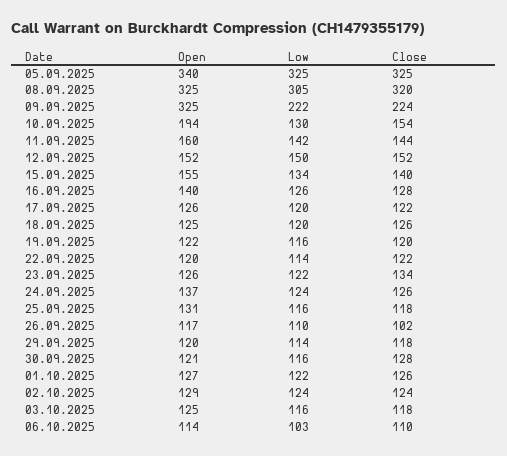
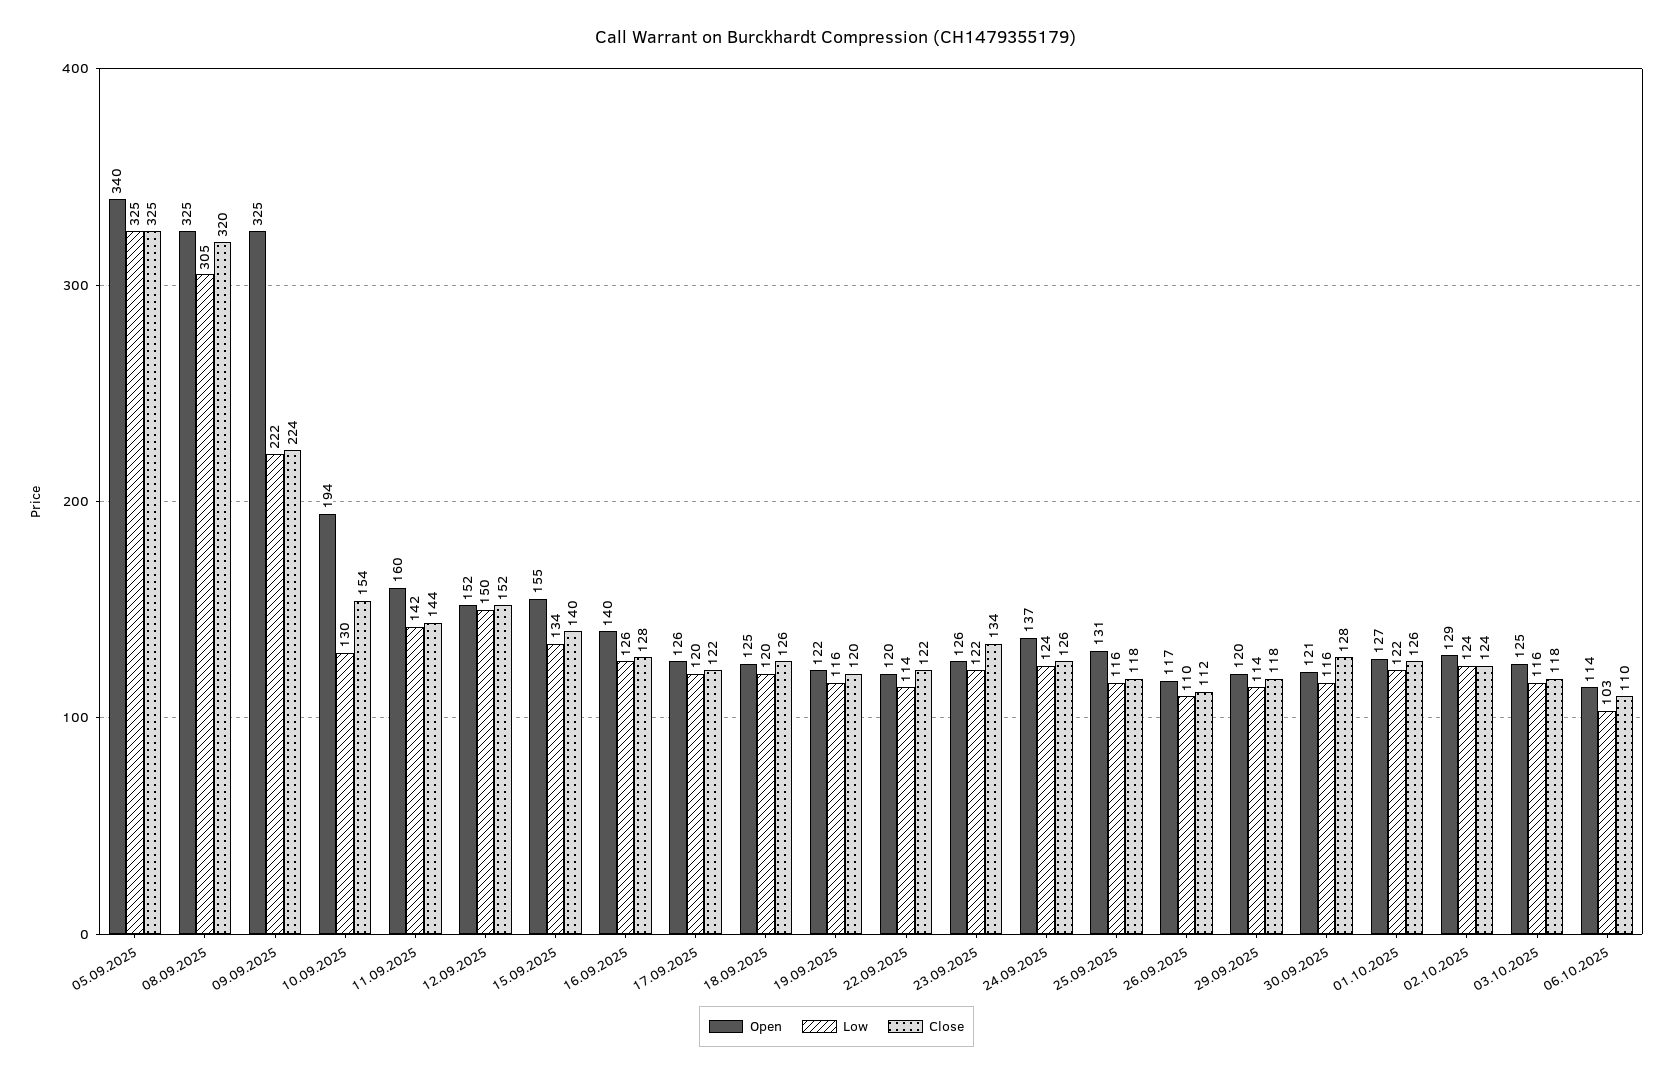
  {
    "Open": {
      "05.09.2025": 340,
      "08.09.2025": 325,
      "09.09.2025": 325,
      "10.09.2025": 194,
      "11.09.2025": 160,
      "12.09.2025": 152,
      "15.09.2025": 155,
      "16.09.2025": 140,
      "17.09.2025": 126,
      "18.09.2025": 125,
      "19.09.2025": 122,
      "22.09.2025": 120,
      "23.09.2025": 126,
      "24.09.2025": 137,
      "25.09.2025": 131,
      "26.09.2025": 117,
      "29.09.2025": 120,
      "30.09.2025": 121,
      "01.10.2025": 127,
      "02.10.2025": 129,
      "03.10.2025": 125,
      "06.10.2025": 114
    },
    "Low": {
      "05.09.2025": 325,
      "08.09.2025": 305,
      "09.09.2025": 222,
      "10.09.2025": 130,
      "11.09.2025": 142,
      "12.09.2025": 150,
      "15.09.2025": 134,
      "16.09.2025": 126,
      "17.09.2025": 120,
      "18.09.2025": 120,
      "19.09.2025": 116,
      "22.09.2025": 114,
      "23.09.2025": 122,
      "24.09.2025": 124,
      "25.09.2025": 116,
      "26.09.2025": 110,
      "29.09.2025": 114,
      "30.09.2025": 116,
      "01.10.2025": 122,
      "02.10.2025": 124,
      "03.10.2025": 116,
      "06.10.2025": 103
    },
    "Close": {
      "05.09.2025": 325,
      "08.09.2025": 320,
      "09.09.2025": 224,
      "10.09.2025": 154,
      "11.09.2025": 144,
      "12.09.2025": 152,
      "15.09.2025": 140,
      "16.09.2025": 128,
      "17.09.2025": 122,
      "18.09.2025": 126,
      "19.09.2025": 120,
      "22.09.2025": 122,
      "23.09.2025": 134,
      "24.09.2025": 126,
      "25.09.2025": 118,
-     "26.09.2025": 102,
+     "26.09.2025": 112,
      "29.09.2025": 118,
      "30.09.2025": 128,
      "01.10.2025": 126,
      "02.10.2025": 124,
      "03.10.2025": 118,
      "06.10.2025": 110
    }
  }

